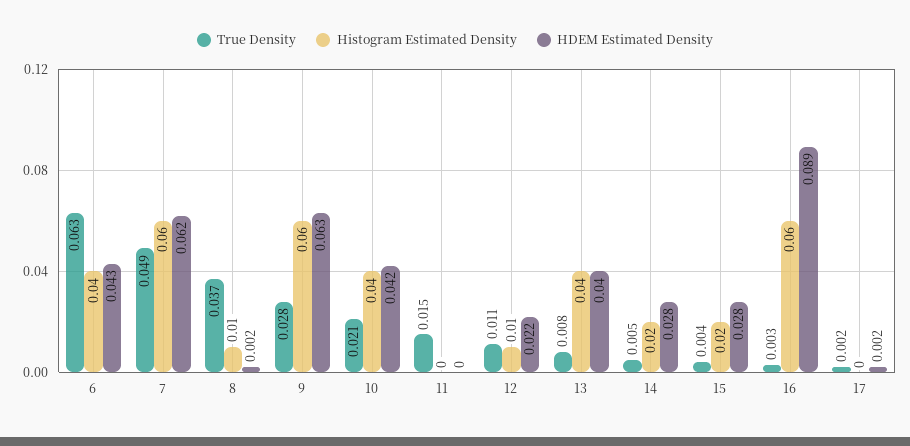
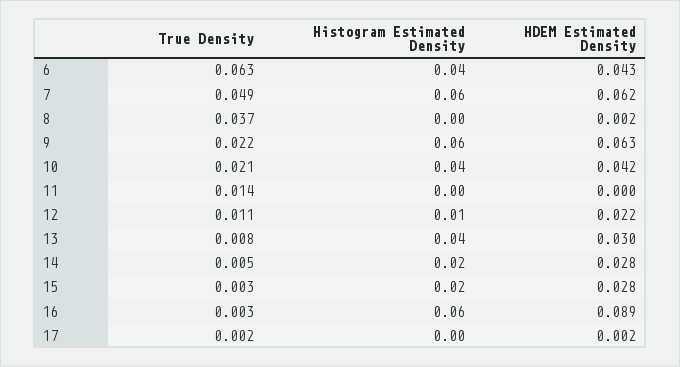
  {
    "True Density": {
      "6": 0.063,
      "7": 0.049,
      "8": 0.037,
-     "9": 0.028,
+     "9": 0.022,
      "10": 0.021,
-     "11": 0.015,
+     "11": 0.014,
      "12": 0.011,
      "13": 0.008,
      "14": 0.005,
-     "15": 0.004,
+     "15": 0.003,
      "16": 0.003,
      "17": 0.002
    },
    "Histogram Estimated Density": {
      "6": 0.04,
      "7": 0.06,
-     "8": 0.01,
+     "8": 0,
      "9": 0.06,
      "10": 0.04,
      "11": 0,
      "12": 0.01,
      "13": 0.04,
      "14": 0.02,
      "15": 0.02,
      "16": 0.06,
      "17": 0
    },
    "HDEM Estimated Density": {
      "6": 0.043,
      "7": 0.062,
      "8": 0.002,
      "9": 0.063,
      "10": 0.042,
      "11": 0,
      "12": 0.022,
-     "13": 0.04,
+     "13": 0.03,
      "14": 0.028,
      "15": 0.028,
      "16": 0.089,
      "17": 0.002
    }
  }

